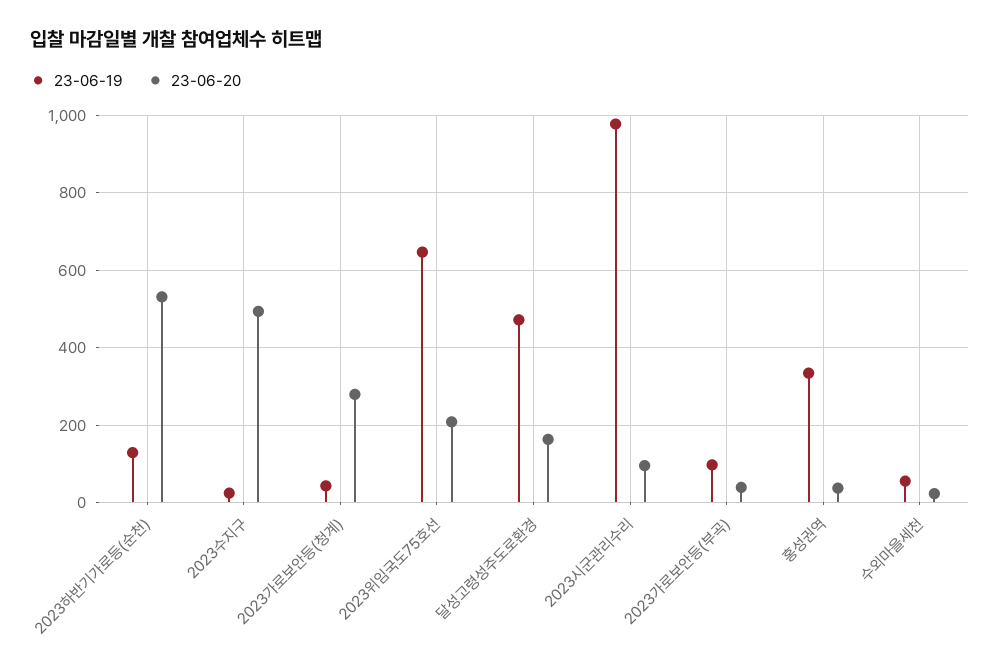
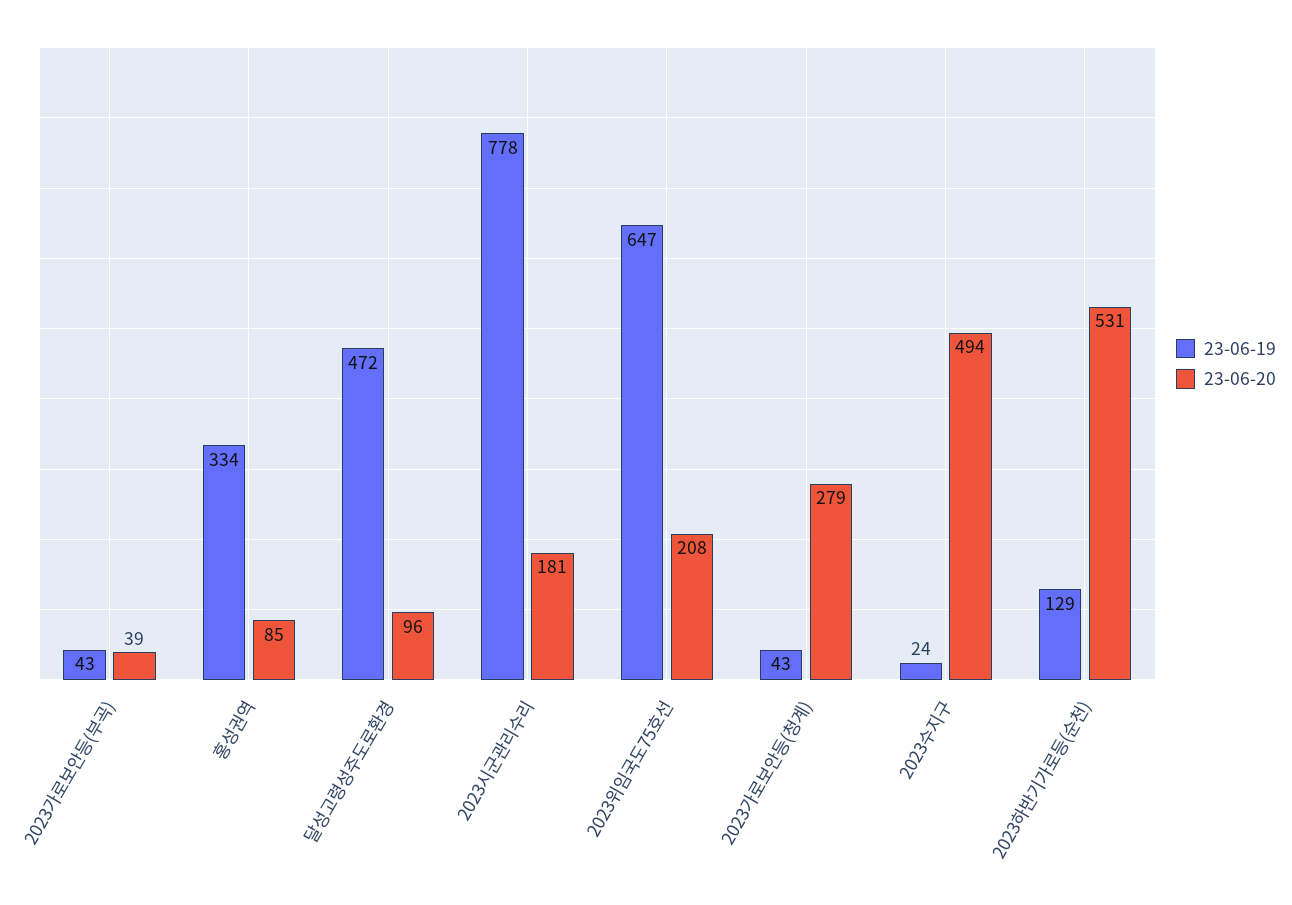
  {
    "23-06-19": {
      "2023하반기가로등(순천)": 129,
      "2023수지구": 24,
      "2023가로보안등(청계)": 43,
      "2023위임국도75호선": 647,
      "달성고령성주도로환경": 472,
-     "2023시군관리수리": 980,
+     "2023시군관리수리": 778,
-     "2023가로보안등(부곡)": 100,
+     "2023가로보안등(부곡)": 43,
-     "홍성권역": 334,
+     "홍성권역": 334
-     "수외마을세천": 60
    },
    "23-06-20": {
      "2023하반기가로등(순천)": 531,
      "2023수지구": 494,
      "2023가로보안등(청계)": 279,
      "2023위임국도75호선": 208,
-     "달성고령성주도로환경": 160,
+     "달성고령성주도로환경": 96,
-     "2023시군관리수리": 100,
+     "2023시군관리수리": 181,
      "2023가로보안등(부곡)": 39,
-     "홍성권역": 40,
+     "홍성권역": 85
-     "수외마을세천": 20
    }
  }

